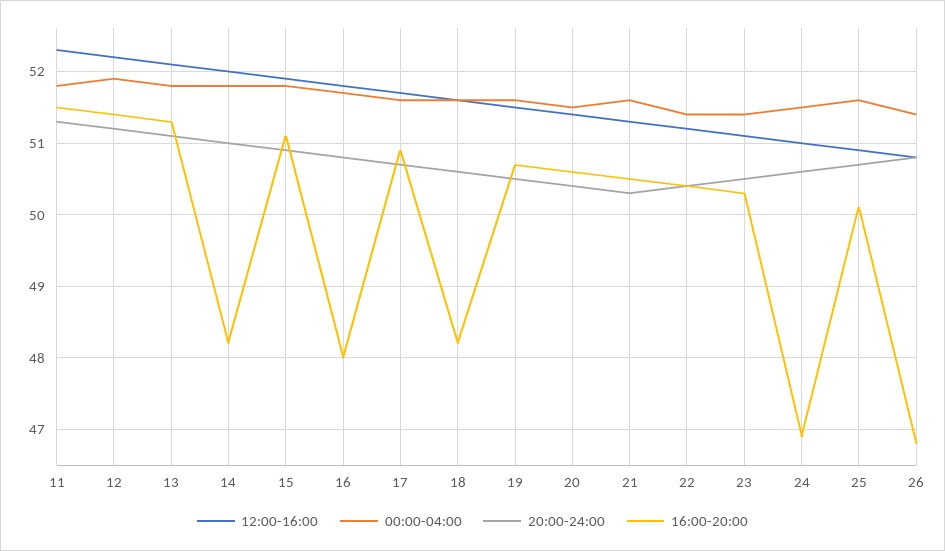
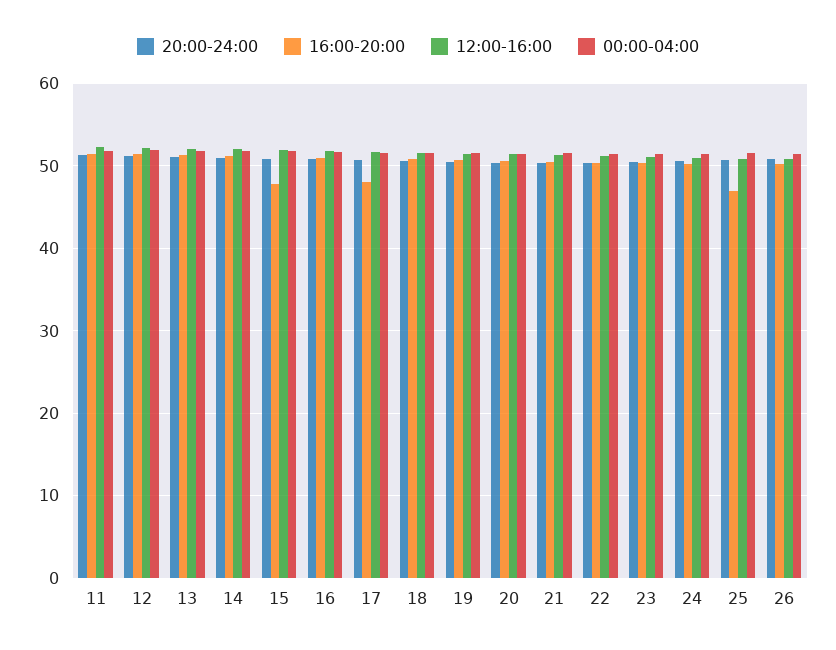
  {
    "12:00-16:00": {
      "11": 52.3,
      "12": 52.2,
      "13": 52.1,
      "14": 52,
      "15": 51.9,
      "16": 51.8,
      "17": 51.7,
      "18": 51.6,
      "19": 51.5,
      "20": 51.4,
      "21": 51.3,
      "22": 51.2,
      "23": 51.1,
      "24": 51,
      "25": 50.9,
      "26": 50.8
    },
    "00:00-04:00": {
      "11": 51.8,
      "12": 51.9,
      "13": 51.8,
      "14": 51.8,
      "15": 51.8,
      "16": 51.7,
      "17": 51.6,
      "18": 51.6,
      "19": 51.6,
      "20": 51.5,
      "21": 51.6,
      "22": 51.4,
      "23": 51.4,
      "24": 51.5,
      "25": 51.6,
      "26": 51.4
    },
    "20:00-24:00": {
      "11": 51.3,
      "12": 51.2,
      "13": 51.1,
      "14": 51,
      "15": 50.9,
      "16": 50.8,
      "17": 50.7,
      "18": 50.6,
      "19": 50.5,
      "20": 50.4,
      "21": 50.3,
      "22": 50.4,
      "23": 50.5,
      "24": 50.6,
      "25": 50.7,
      "26": 50.8
    },
    "16:00-20:00": {
      "11": 51.5,
      "12": 51.4,
      "13": 51.3,
-     "14": 48.2,
+     "14": 51,
-     "15": 51.1,
+     "15": 48,
-     "16": 48,
+     "16": 51,
-     "17": 50.9,
+     "17": 48,
-     "18": 48.2,
+     "18": 51,
      "19": 50.7,
      "20": 50.6,
      "21": 50.5,
      "22": 50.4,
      "23": 50.3,
-     "24": 46.9,
+     "24": 50,
-     "25": 50.1,
+     "25": 47,
-     "26": 46.8
+     "26": 50
    }
  }

